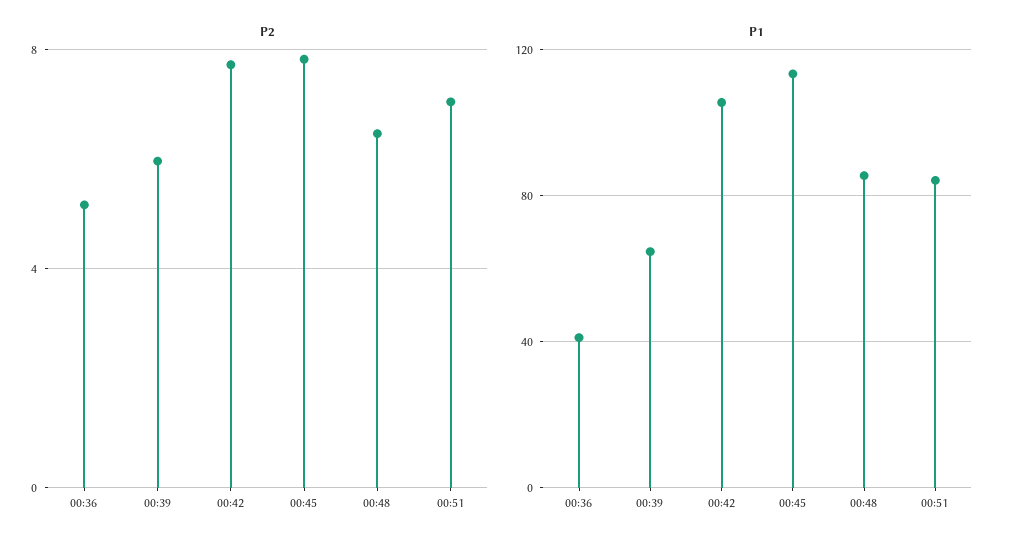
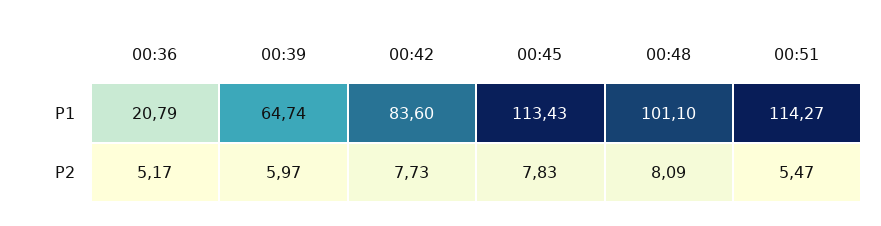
  {
    "P2": {
      "00:36": 5.17,
      "00:39": 5.97,
      "00:42": 7.73,
      "00:45": 7.83,
-     "00:48": 6.5,
+     "00:48": 8.09,
-     "00:51": 7
+     "00:51": 5.47
    },
    "P1": {
-     "00:36": 40,
+     "00:36": 20.79,
      "00:39": 64.74,
-     "00:42": 105,
+     "00:42": 83.6,
      "00:45": 113.43,
-     "00:48": 85,
+     "00:48": 101.1,
-     "00:51": 85
+     "00:51": 114.27
    }
  }

